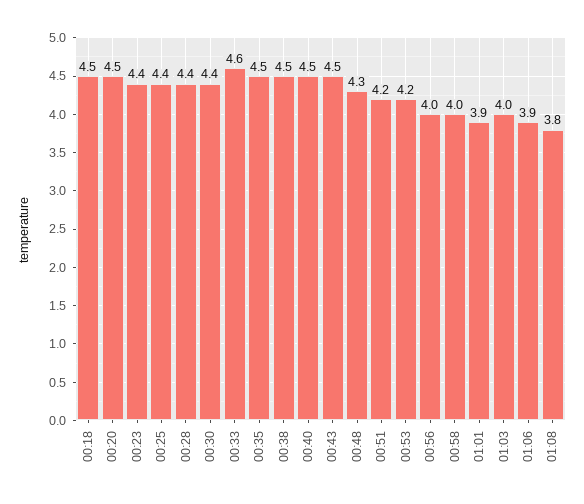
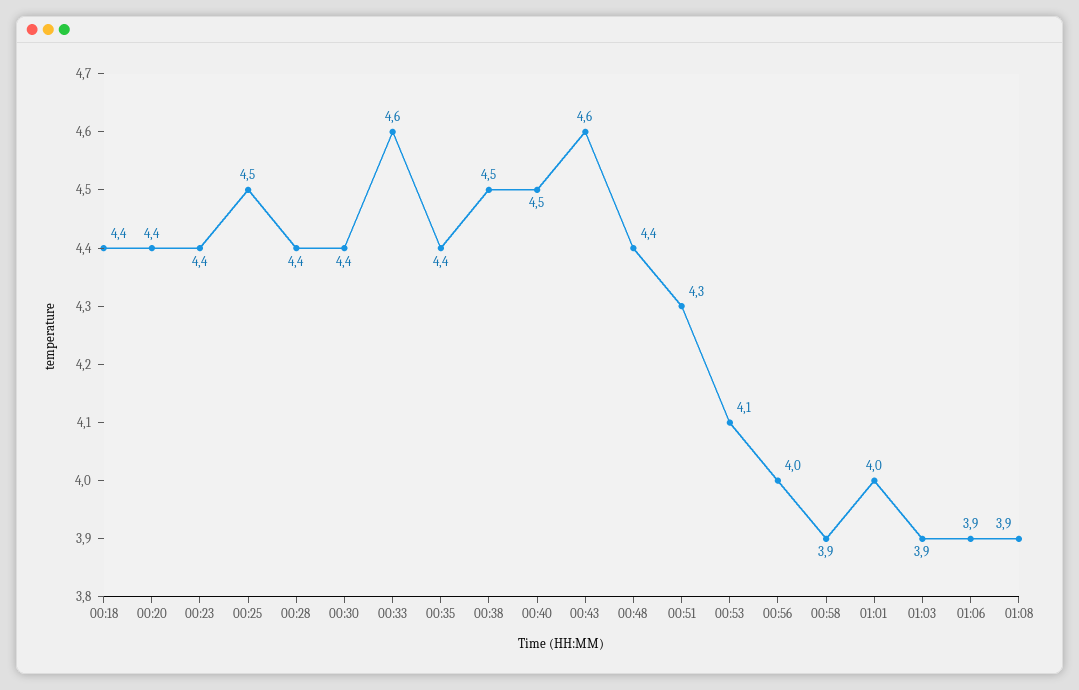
  {
-   "00:18": 4.5,
+   "00:18": 4.4,
-   "00:20": 4.5,
+   "00:20": 4.4,
    "00:23": 4.4,
-   "00:25": 4.4,
+   "00:25": 4.5,
    "00:28": 4.4,
    "00:30": 4.4,
    "00:33": 4.6,
-   "00:35": 4.5,
+   "00:35": 4.4,
    "00:38": 4.5,
    "00:40": 4.5,
-   "00:43": 4.5,
+   "00:43": 4.6,
-   "00:48": 4.3,
+   "00:48": 4.4,
-   "00:51": 4.2,
+   "00:51": 4.3,
-   "00:53": 4.2,
+   "00:53": 4.1,
    "00:56": 4,
-   "00:58": 4,
+   "00:58": 3.9,
-   "01:01": 3.9,
+   "01:01": 4,
-   "01:03": 4,
+   "01:03": 3.9,
    "01:06": 3.9,
-   "01:08": 3.8
+   "01:08": 3.9
  }

